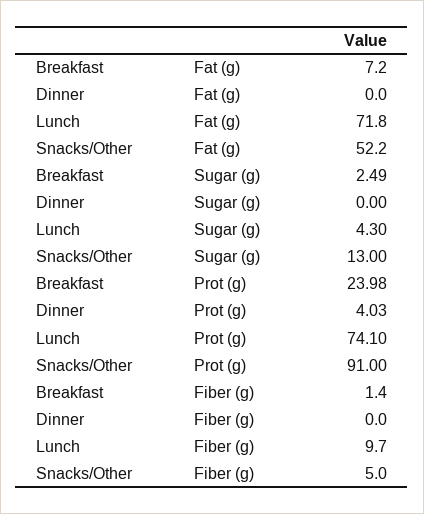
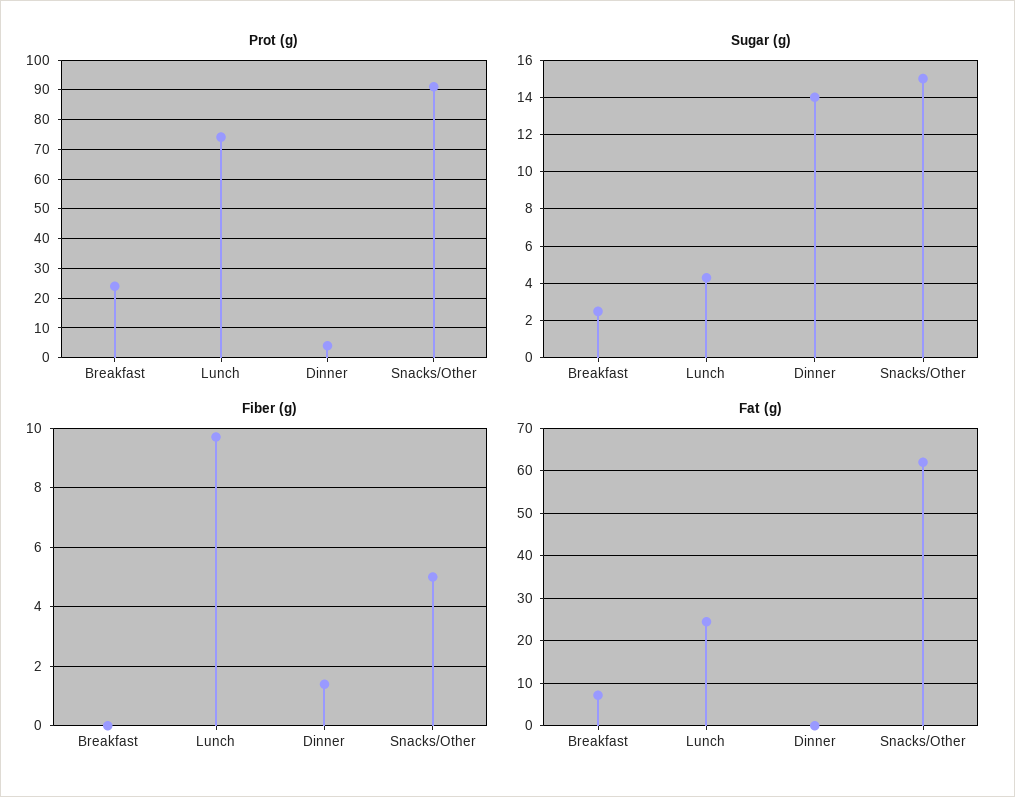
  {
    "Fat (g)": {
      "Breakfast": 7.2,
      "Dinner": 0,
-     "Lunch": 71.8,
+     "Lunch": 24,
-     "Snacks/Other": 52.2
+     "Snacks/Other": 62
    },
    "Sugar (g)": {
      "Breakfast": 2.49,
-     "Dinner": 0,
+     "Dinner": 14,
      "Lunch": 4.3,
-     "Snacks/Other": 13
+     "Snacks/Other": 15
    },
    "Prot (g)": {
      "Breakfast": 23.98,
      "Dinner": 4.03,
      "Lunch": 74.1,
      "Snacks/Other": 91
    },
    "Fiber (g)": {
-     "Breakfast": 1.4,
+     "Breakfast": 0,
-     "Dinner": 0,
+     "Dinner": 1.5,
      "Lunch": 9.7,
      "Snacks/Other": 5
    }
  }

